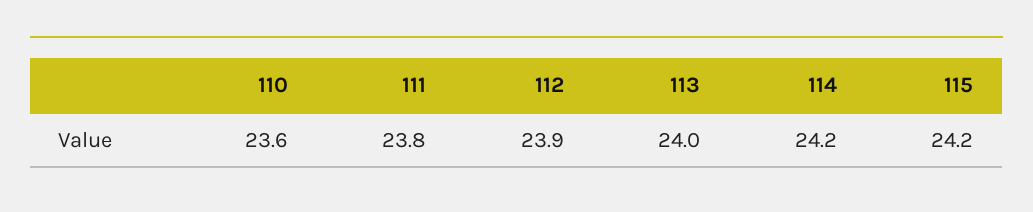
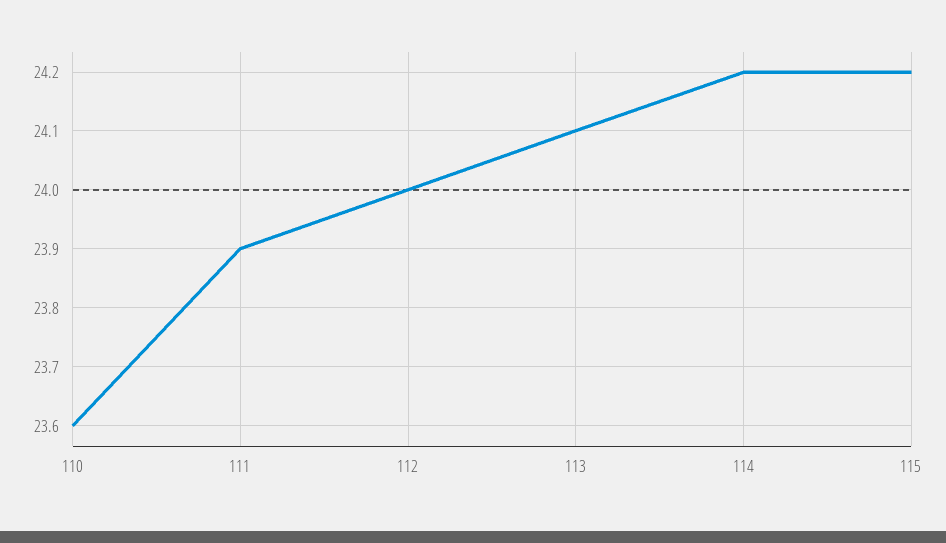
  {
    "110": 23.6,
-   "111": 23.8,
+   "111": 23.9,
-   "112": 23.9,
+   "112": 24,
-   "113": 24,
+   "113": 24.1,
    "114": 24.2,
    "115": 24.2
  }

